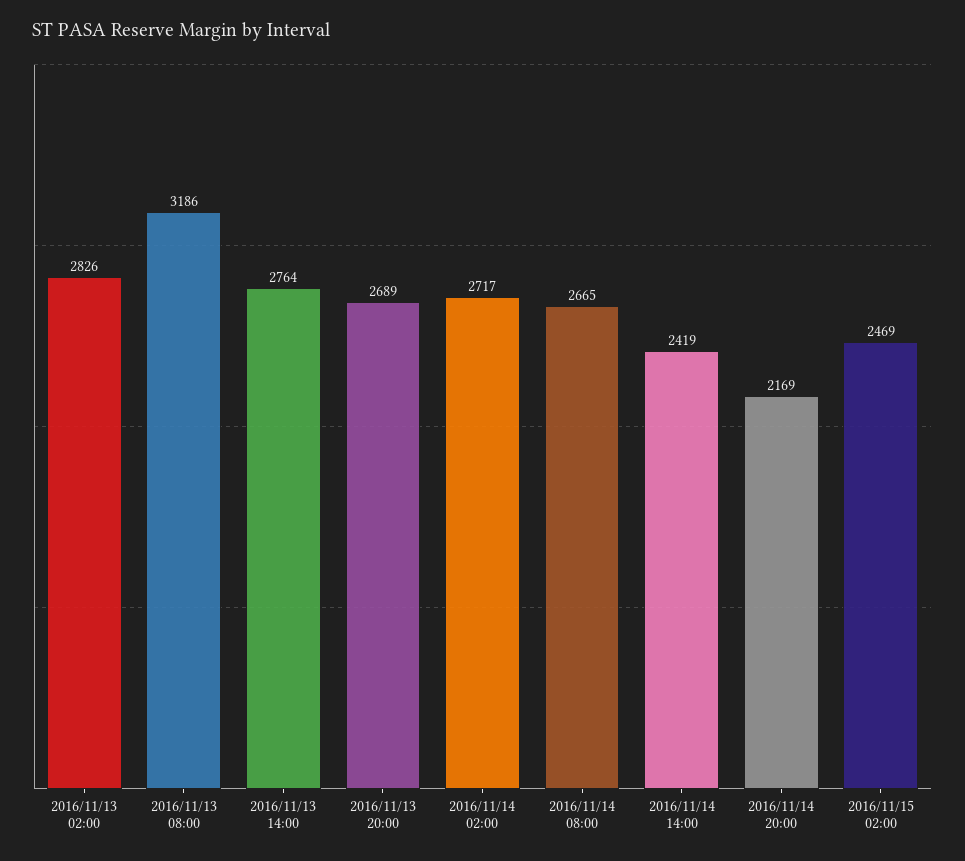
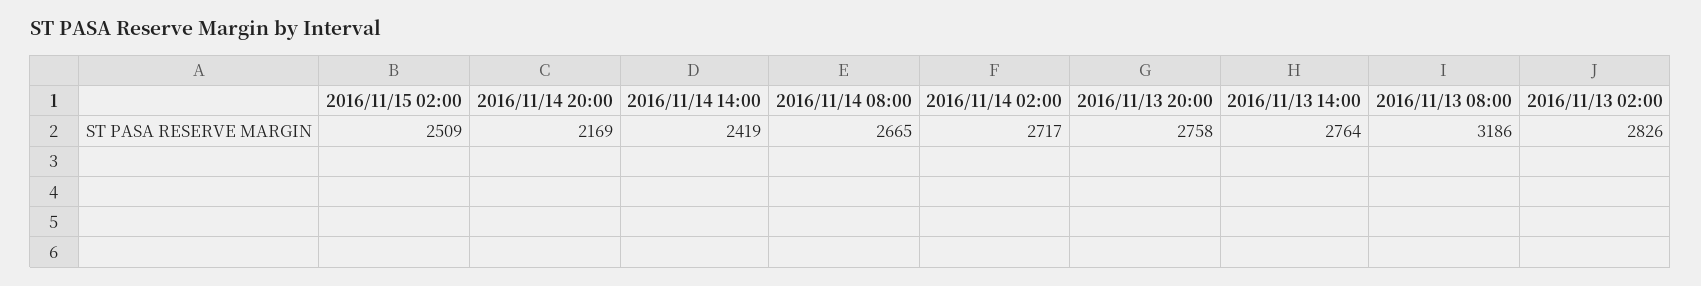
  {
    "2016/11/13 02:00": 2826,
    "2016/11/13 08:00": 3186,
    "2016/11/13 14:00": 2764,
-   "2016/11/13 20:00": 2689,
+   "2016/11/13 20:00": 2758,
    "2016/11/14 02:00": 2717,
    "2016/11/14 08:00": 2665,
    "2016/11/14 14:00": 2419,
    "2016/11/14 20:00": 2169,
-   "2016/11/15 02:00": 2469
+   "2016/11/15 02:00": 2509
  }

